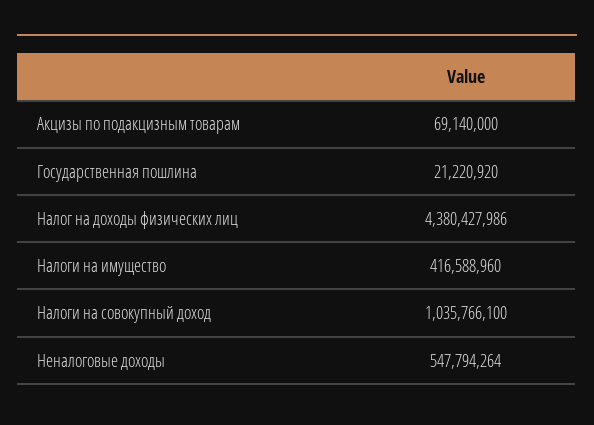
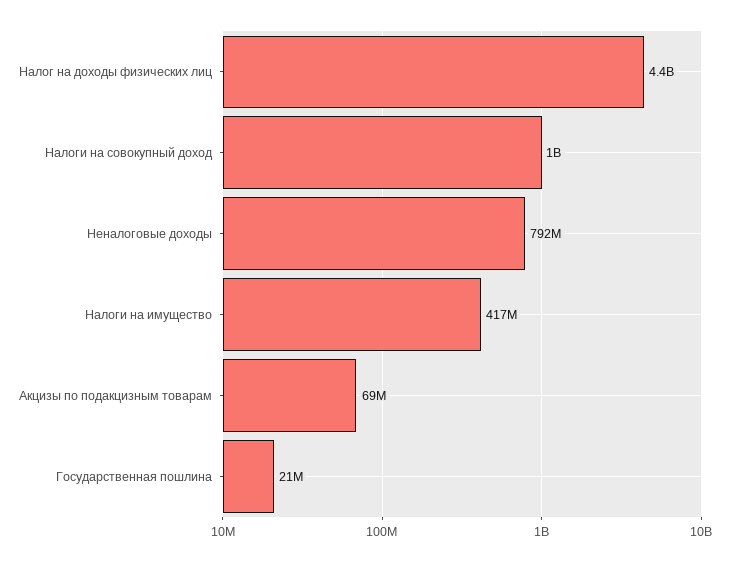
  {
    "Акцизы по подакцизным товарам": 69140000,
    "Государственная пошлина": 21220920,
    "Налог на доходы физических лиц": 4380427986,
    "Налоги на имущество": 416588960,
    "Налоги на совокупный доход": 1035766100,
-   "Неналоговые доходы": 547794264
+   "Неналоговые доходы": 792000000
  }

